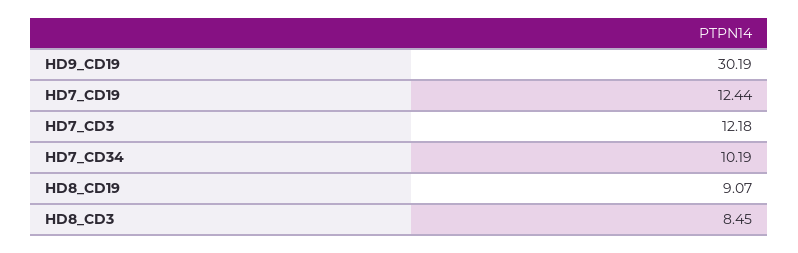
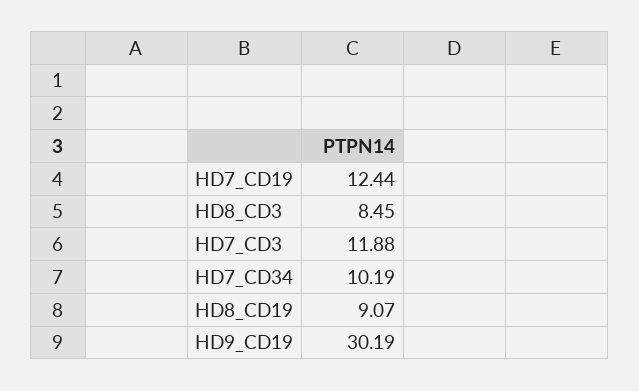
  {
    "HD9_CD19": 30.19,
    "HD7_CD19": 12.44,
-   "HD7_CD3": 12.18,
+   "HD7_CD3": 11.88,
    "HD7_CD34": 10.19,
    "HD8_CD19": 9.07,
    "HD8_CD3": 8.45
  }

